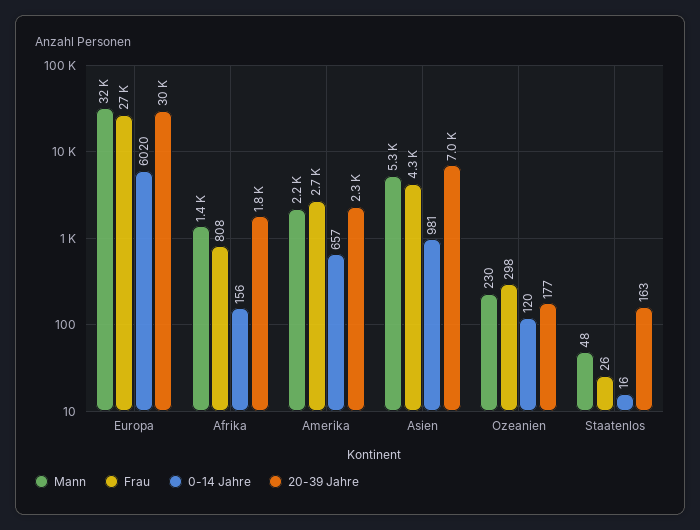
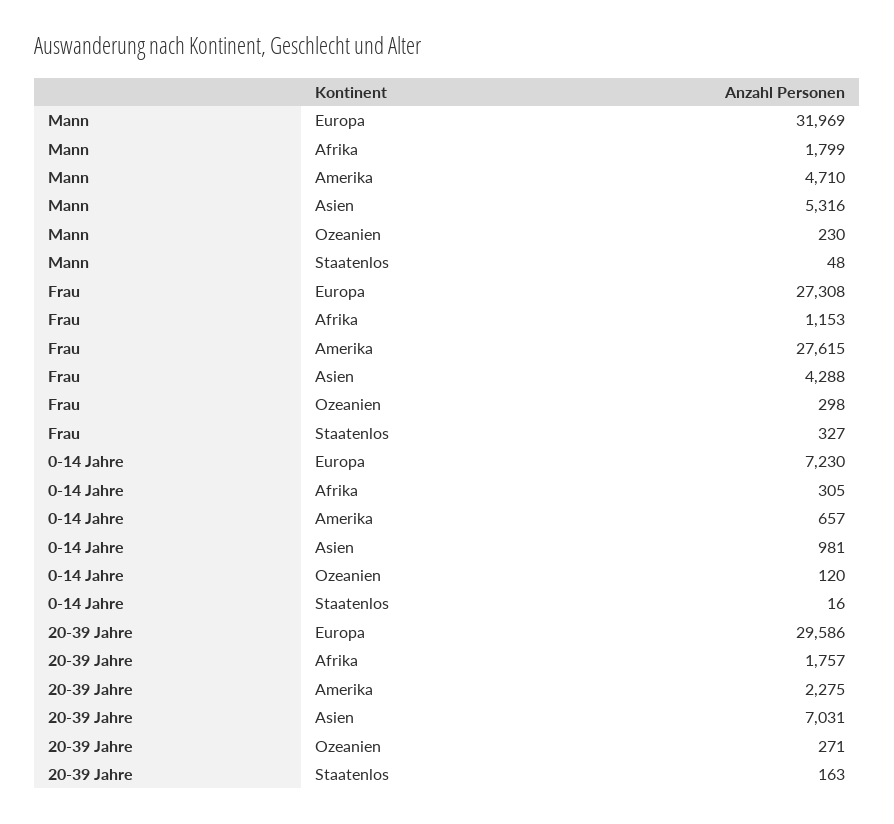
  {
    "Mann": {
      "Europa": 31969,
-     "Afrika": 1400,
+     "Afrika": 1799,
-     "Amerika": 2200,
+     "Amerika": 4710,
      "Asien": 5316,
      "Ozeanien": 230,
      "Staatenlos": 48
    },
    "Frau": {
      "Europa": 27308,
-     "Afrika": 808,
+     "Afrika": 1153,
-     "Amerika": 2700,
+     "Amerika": 27615,
      "Asien": 4288,
      "Ozeanien": 298,
-     "Staatenlos": 26
+     "Staatenlos": 327
    },
    "0-14 Jahre": {
-     "Europa": 6020,
+     "Europa": 7230,
-     "Afrika": 156,
+     "Afrika": 305,
      "Amerika": 657,
      "Asien": 981,
      "Ozeanien": 120,
      "Staatenlos": 16
    },
    "20-39 Jahre": {
      "Europa": 29586,
      "Afrika": 1757,
      "Amerika": 2275,
      "Asien": 7031,
-     "Ozeanien": 177,
+     "Ozeanien": 271,
      "Staatenlos": 163
    }
  }

